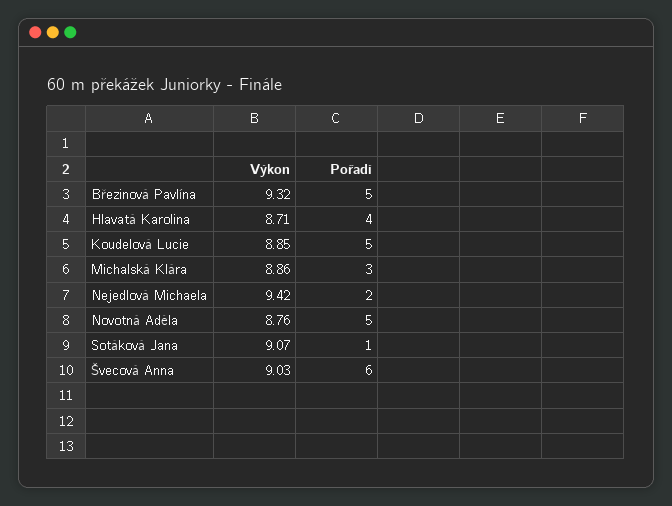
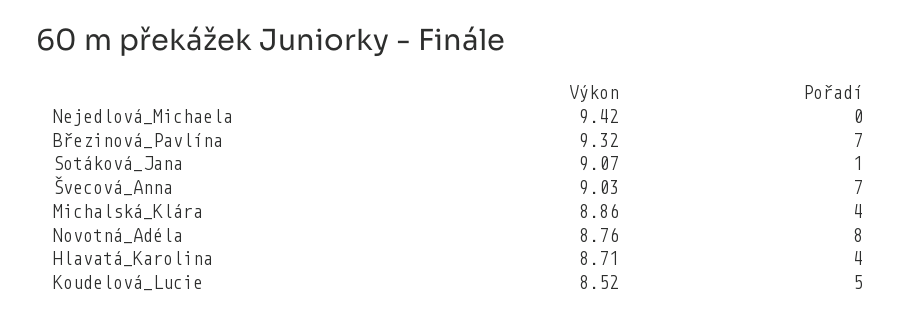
  {
    "Výkon": {
      "Březinová Pavlína": 9.32,
      "Hlavatá Karolina": 8.71,
-     "Koudelová Lucie": 8.85,
+     "Koudelová Lucie": 8.52,
      "Michalská Klára": 8.86,
      "Nejedlová Michaela": 9.42,
      "Novotná Adéla": 8.76,
      "Sotáková Jana": 9.07,
      "Švecová Anna": 9.03
    },
    "Pořadí": {
-     "Březinová Pavlína": 5,
+     "Březinová Pavlína": 7,
      "Hlavatá Karolina": 4,
      "Koudelová Lucie": 5,
-     "Michalská Klára": 3,
+     "Michalská Klára": 4,
-     "Nejedlová Michaela": 2,
+     "Nejedlová Michaela": 0,
-     "Novotná Adéla": 5,
+     "Novotná Adéla": 8,
      "Sotáková Jana": 1,
-     "Švecová Anna": 6
+     "Švecová Anna": 7
    }
  }

